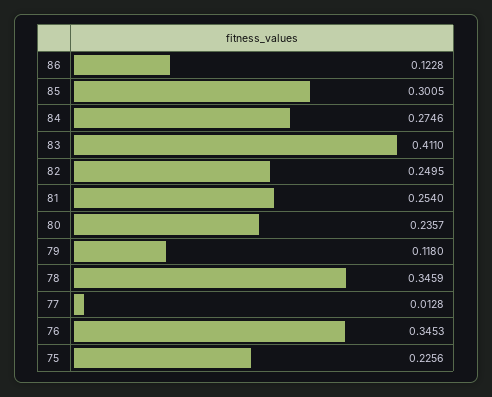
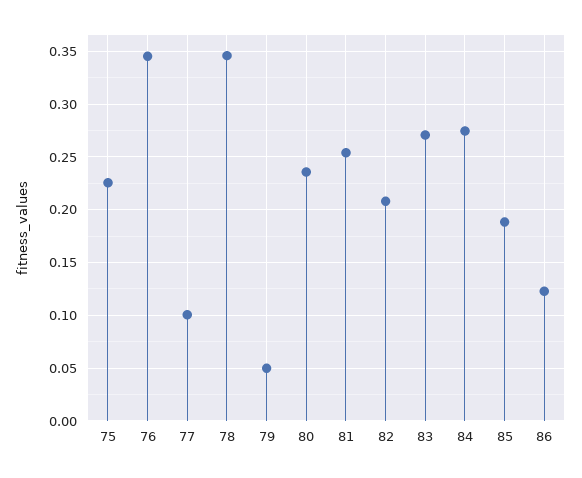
  {
    "86": 0.1228,
-   "85": 0.3005,
+   "85": 0.19,
    "84": 0.2746,
-   "83": 0.411,
+   "83": 0.27,
-   "82": 0.2495,
+   "82": 0.21,
    "81": 0.254,
    "80": 0.2357,
-   "79": 0.118,
+   "79": 0.05,
    "78": 0.3459,
-   "77": 0.0128,
+   "77": 0.1,
    "76": 0.3453,
    "75": 0.2256
  }

